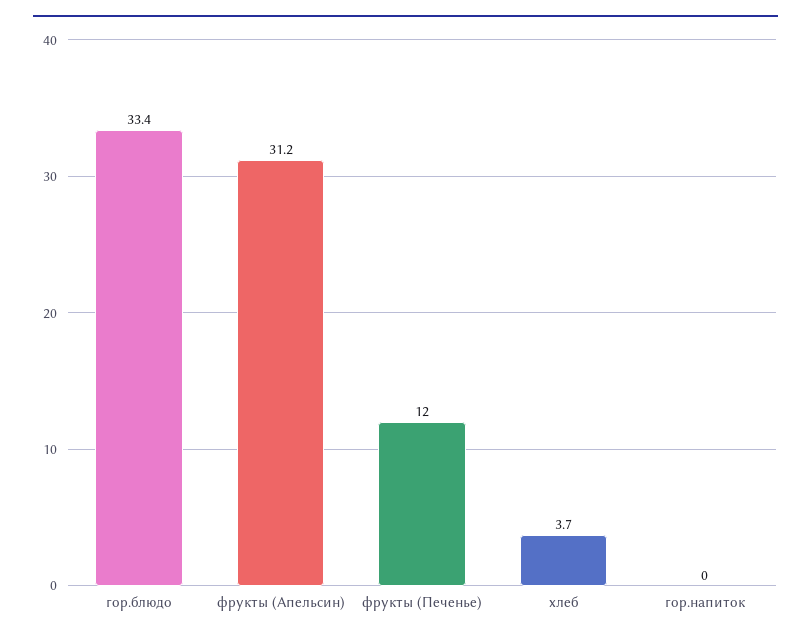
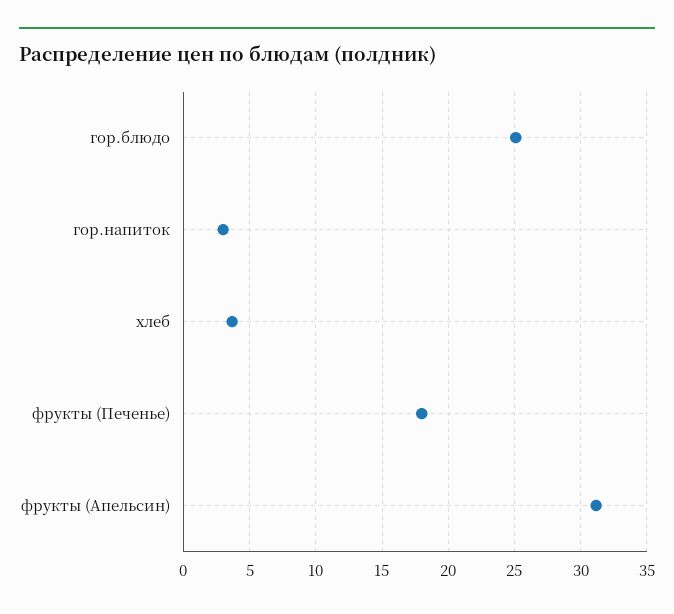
  {
-   "гор.блюдо": 33.4,
+   "гор.блюдо": 25,
    "фрукты (Апельсин)": 31.2,
-   "фрукты (Печенье)": 12,
+   "фрукты (Печенье)": 18,
    "хлеб": 3.7,
-   "гор.напиток": 0
+   "гор.напиток": 3
  }

